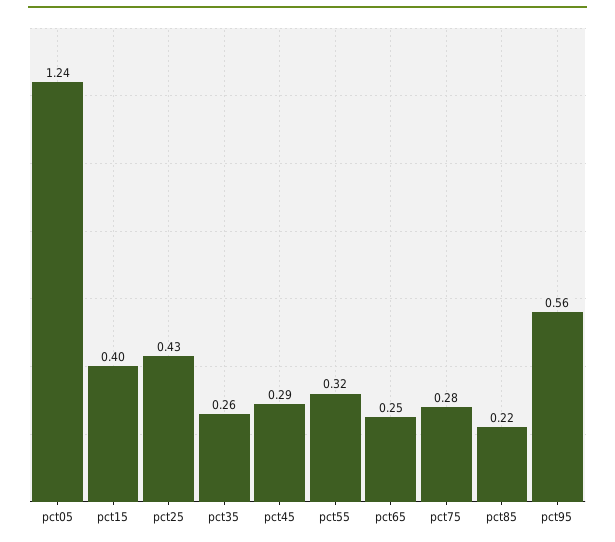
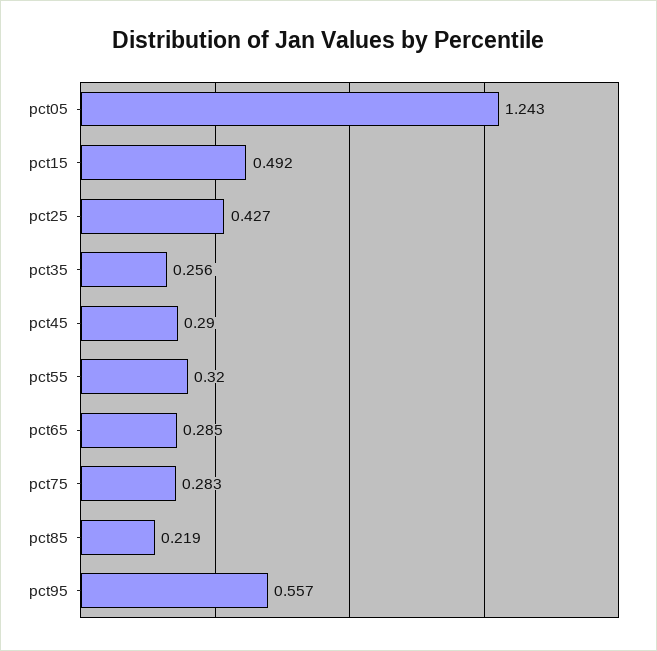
  {
    "pct05": 1.243,
-   "pct15": 0.4,
+   "pct15": 0.492,
    "pct25": 0.427,
    "pct35": 0.256,
    "pct45": 0.29,
    "pct55": 0.32,
-   "pct65": 0.25,
+   "pct65": 0.285,
    "pct75": 0.283,
    "pct85": 0.219,
    "pct95": 0.557
  }

